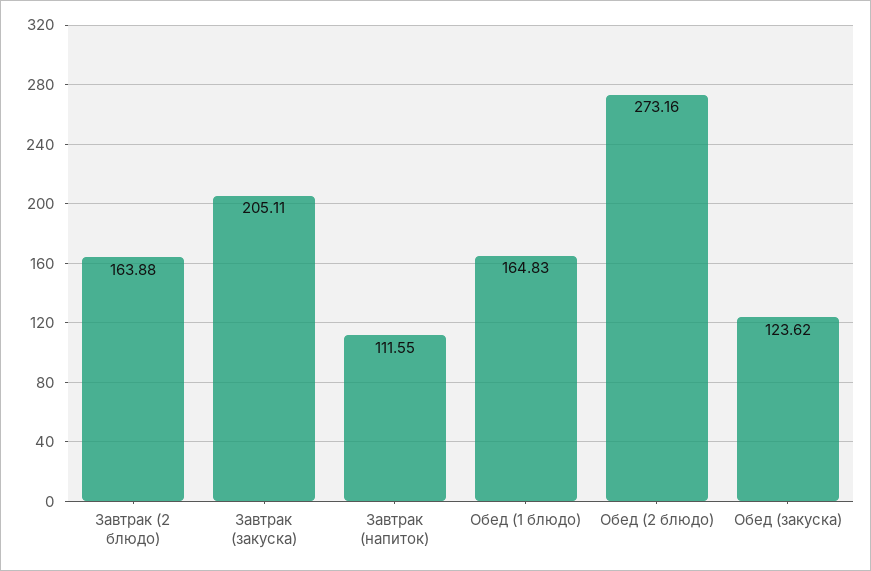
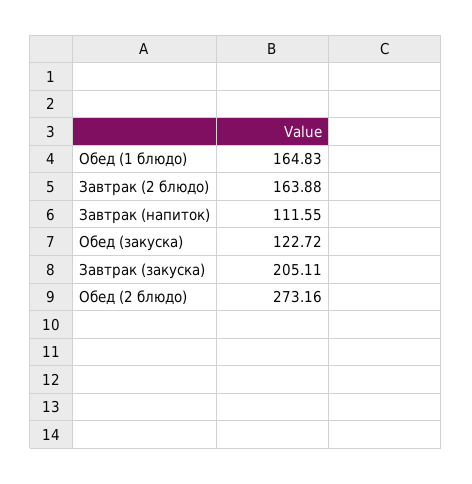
  {
    "Завтрак (2 блюдо)": 163.88,
    "Завтрак (закуска)": 205.11,
    "Завтрак (напиток)": 111.55,
    "Обед (1 блюдо)": 164.83,
    "Обед (2 блюдо)": 273.16,
-   "Обед (закуска)": 123.62
+   "Обед (закуска)": 122.72
  }

